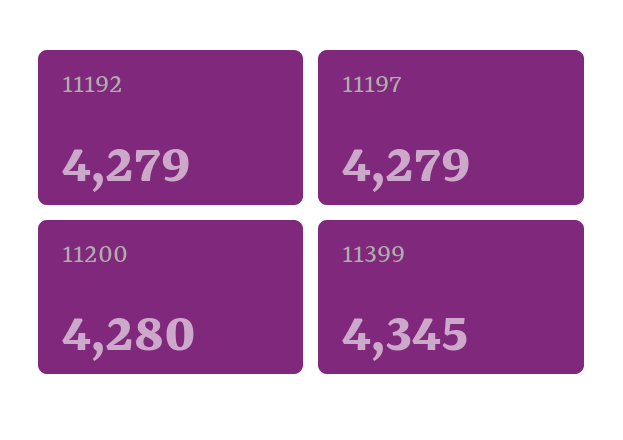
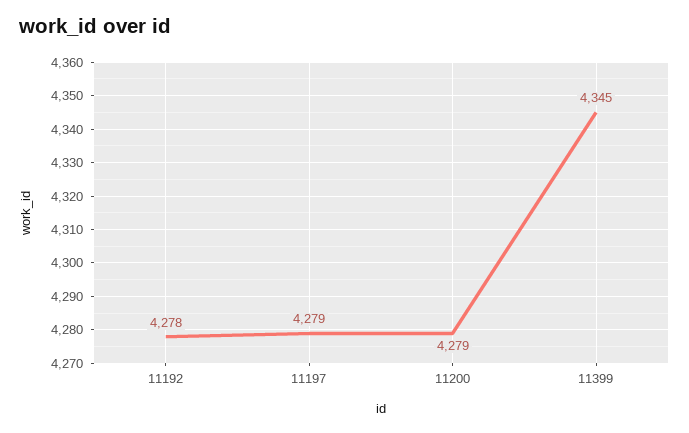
  {
-   "11192": 4279,
+   "11192": 4278,
    "11197": 4279,
-   "11200": 4280,
+   "11200": 4279,
    "11399": 4345
  }

